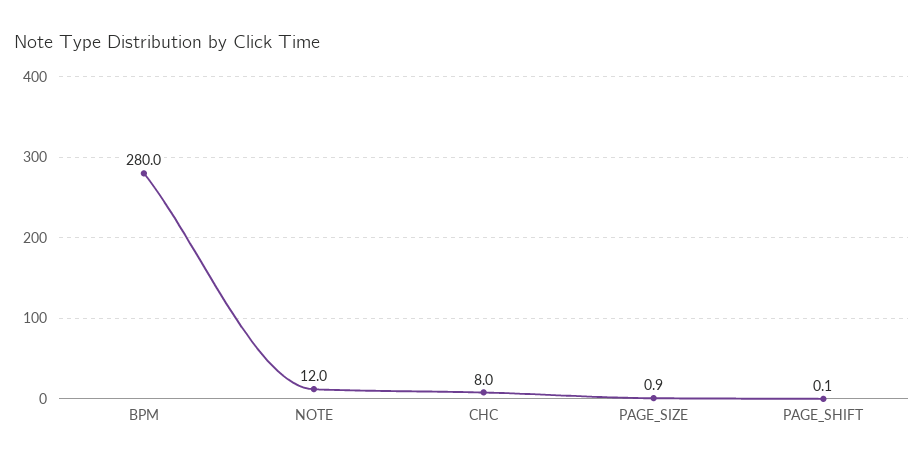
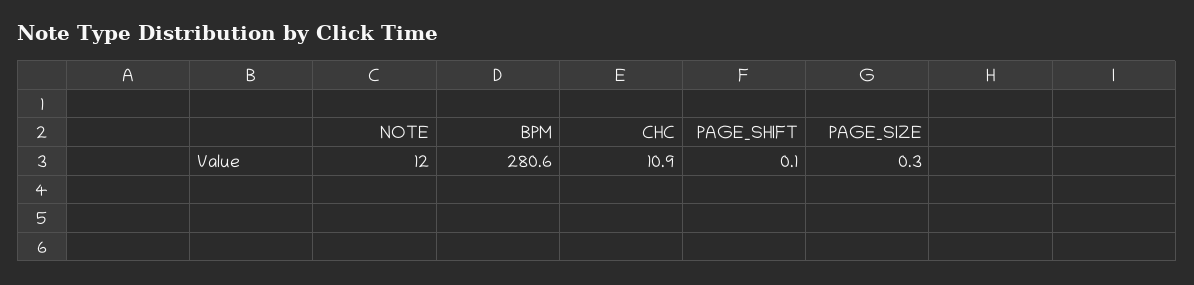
  {
-   "BPM": 280,
+   "BPM": 280.6,
    "NOTE": 12,
-   "CHC": 8,
+   "CHC": 10.9,
-   "PAGE_SIZE": 0.9,
+   "PAGE_SIZE": 0.3,
    "PAGE_SHIFT": 0.1
  }

